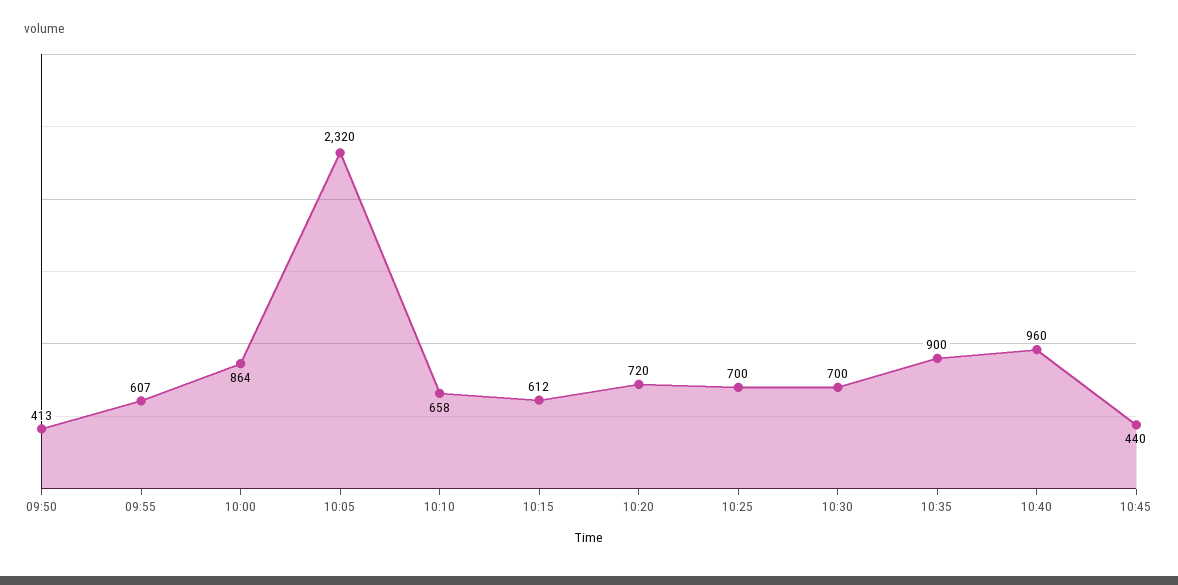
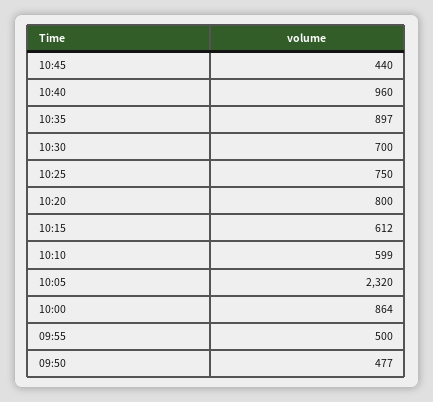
  {
-   "09:50": 413,
+   "09:50": 477,
-   "09:55": 607,
+   "09:55": 500,
    "10:00": 864,
    "10:05": 2320,
-   "10:10": 658,
+   "10:10": 599,
    "10:15": 612,
-   "10:20": 720,
+   "10:20": 800,
-   "10:25": 700,
+   "10:25": 750,
    "10:30": 700,
-   "10:35": 900,
+   "10:35": 897,
    "10:40": 960,
    "10:45": 440
  }

